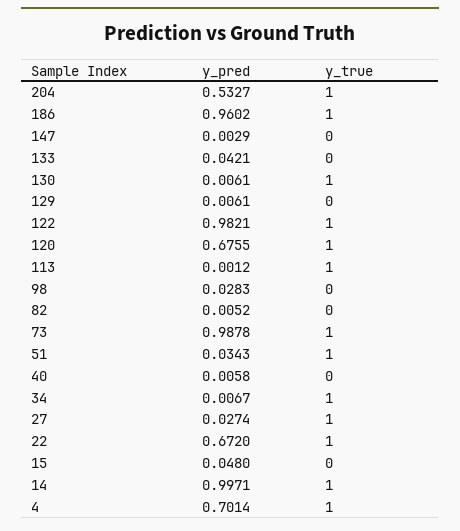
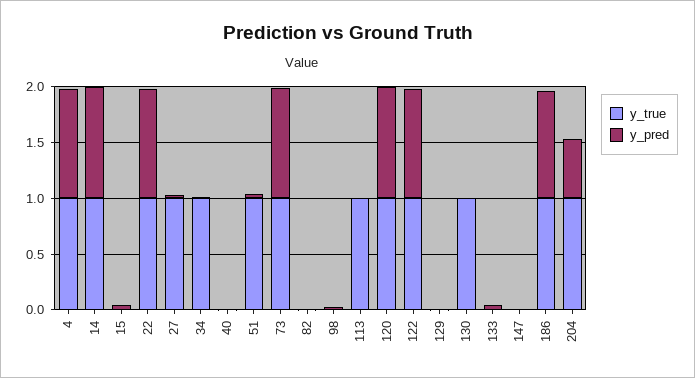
  {
    "y_pred": {
      "204": 0.5327,
      "186": 0.9602,
      "147": 0.0029,
      "133": 0.0421,
      "130": 0.0061,
      "129": 0.0061,
      "122": 0.9821,
-     "120": 0.6755,
+     "120": 1,
      "113": 0.0012,
      "98": 0.0283,
      "82": 0.0052,
      "73": 0.9878,
      "51": 0.0343,
      "40": 0.0058,
      "34": 0.0067,
      "27": 0.0274,
-     "22": 0.672,
+     "22": 1,
      "15": 0.048,
      "14": 0.9971,
-     "4": 0.7014
+     "4": 1
    },
    "y_true": {
      "204": 1,
      "186": 1,
      "147": 0,
      "133": 0,
      "130": 1,
      "129": 0,
      "122": 1,
      "120": 1,
      "113": 1,
      "98": 0,
      "82": 0,
      "73": 1,
      "51": 1,
      "40": 0,
      "34": 1,
      "27": 1,
      "22": 1,
      "15": 0,
      "14": 1,
      "4": 1
    }
  }

